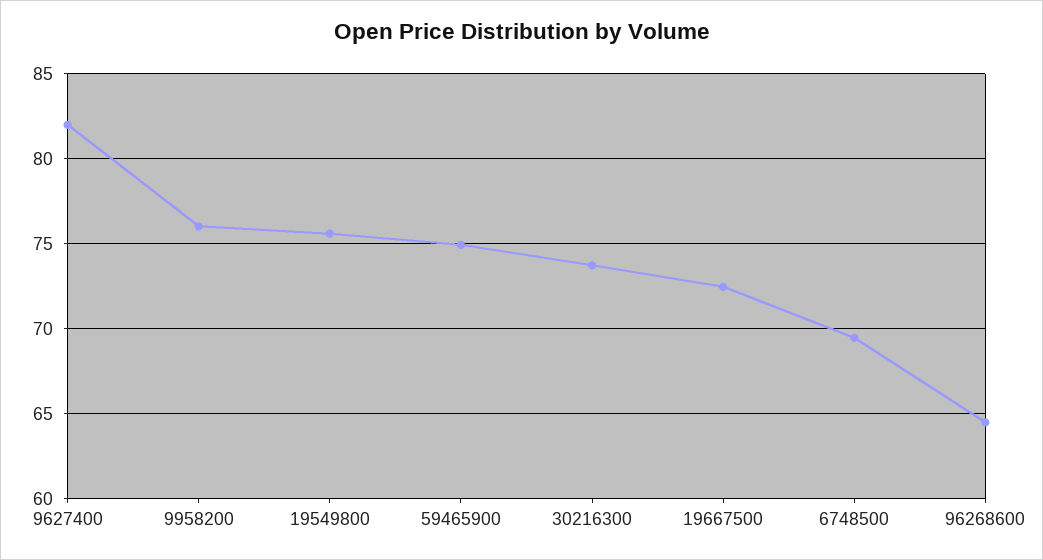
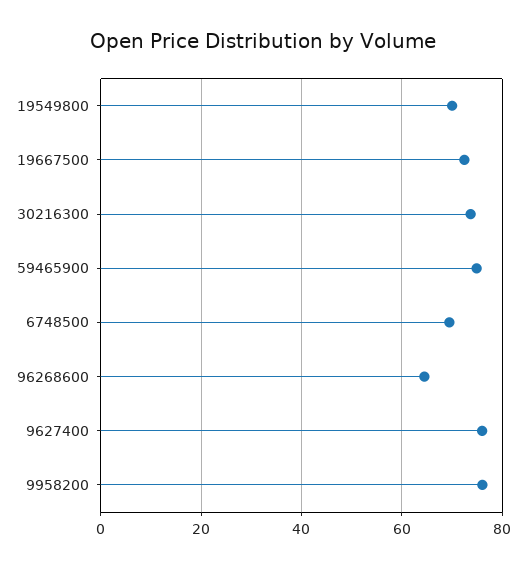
  {
-   "9627400": 82,
+   "9627400": 76,
    "9958200": 76,
-   "19549800": 75.5,
+   "19549800": 70,
    "59465900": 75,
    "30216300": 73.5,
    "19667500": 72.5,
    "6748500": 69.5,
    "96268600": 64.5
  }

